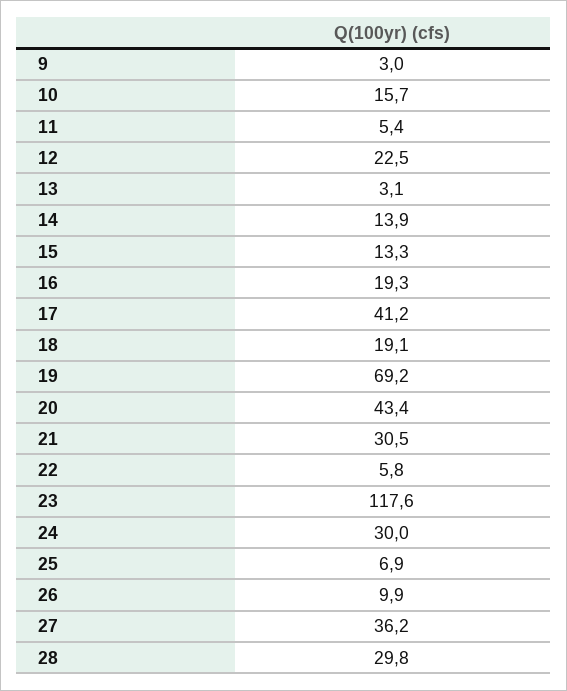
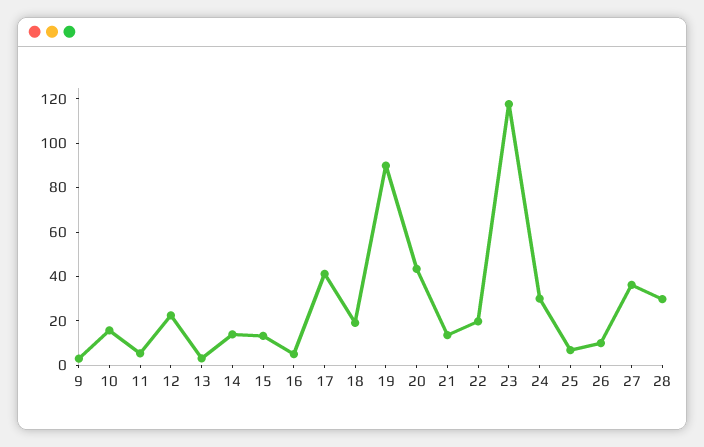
  {
    "9": 3,
    "10": 15.7,
    "11": 5.4,
    "12": 22.5,
    "13": 3.1,
    "14": 13.9,
    "15": 13.3,
-   "16": 19.3,
+   "16": 5,
    "17": 41.2,
    "18": 19.1,
-   "19": 69.2,
+   "19": 90,
    "20": 43.4,
-   "21": 30.5,
+   "21": 15,
-   "22": 5.8,
+   "22": 20,
    "23": 117.6,
    "24": 30,
    "25": 6.9,
    "26": 9.9,
    "27": 36.2,
    "28": 29.8
  }

